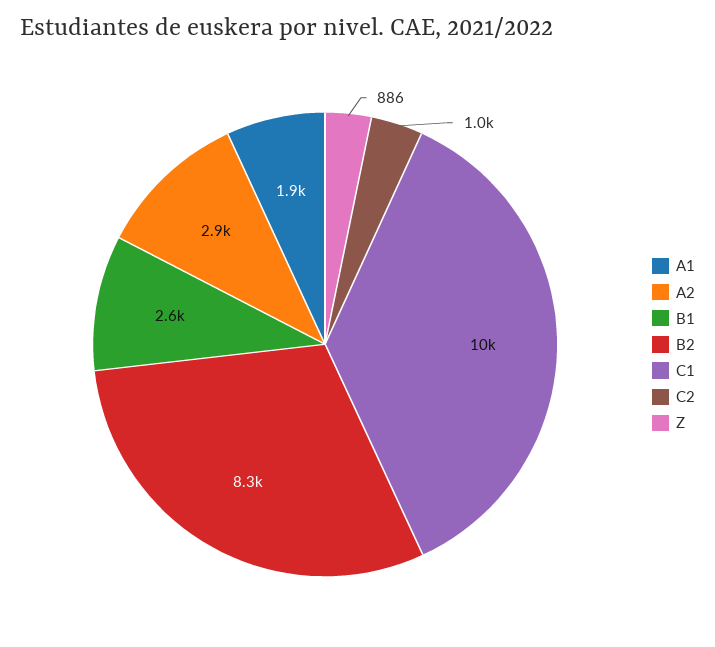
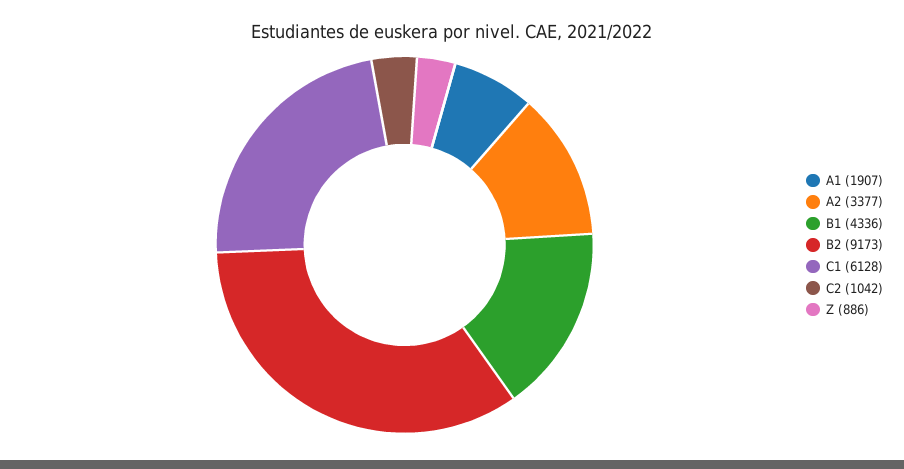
  {
    "A1": 1907,
-   "A2": 2900,
+   "A2": 3377,
-   "B1": 2600,
+   "B1": 4336,
-   "B2": 8300,
+   "B2": 9173,
-   "C1": 10000,
+   "C1": 6128,
    "C2": 1042,
    "Z": 886
  }

